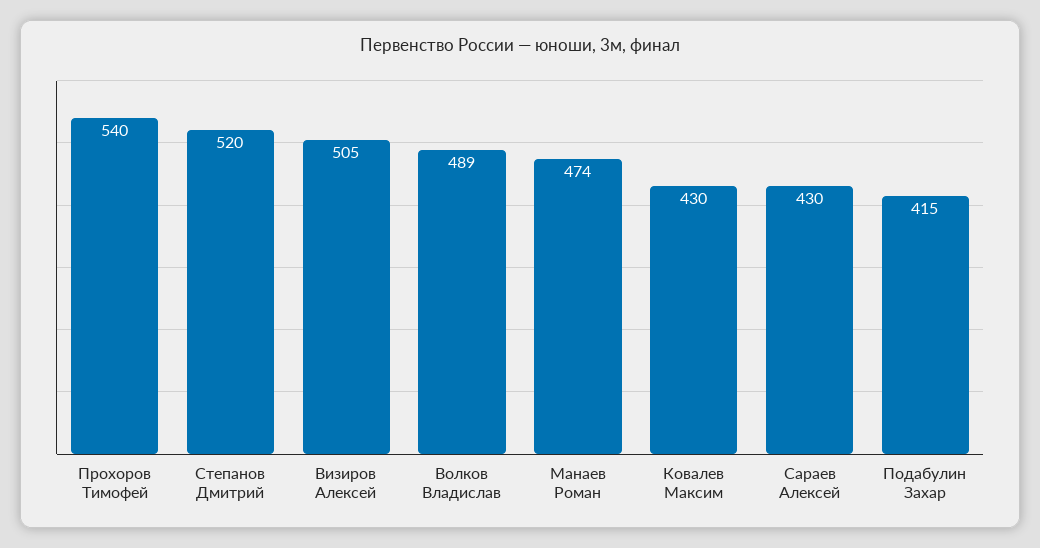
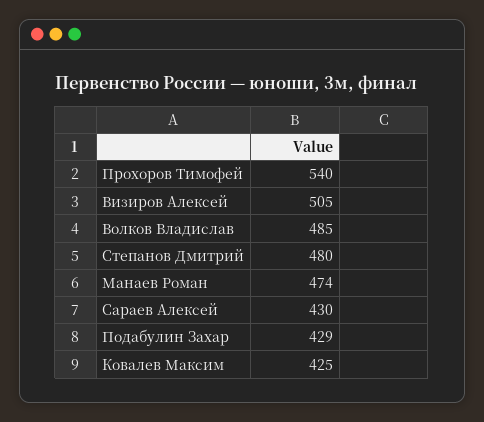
  {
    "Прохоров Тимофей": 540,
-   "Степанов Дмитрий": 520,
+   "Степанов Дмитрий": 480,
    "Визиров Алексей": 505,
-   "Волков Владислав": 489,
+   "Волков Владислав": 485,
    "Манаев Роман": 474,
-   "Ковалев Максим": 430,
+   "Ковалев Максим": 425,
    "Сараев Алексей": 430,
-   "Подабулин Захар": 415
+   "Подабулин Захар": 429
  }

